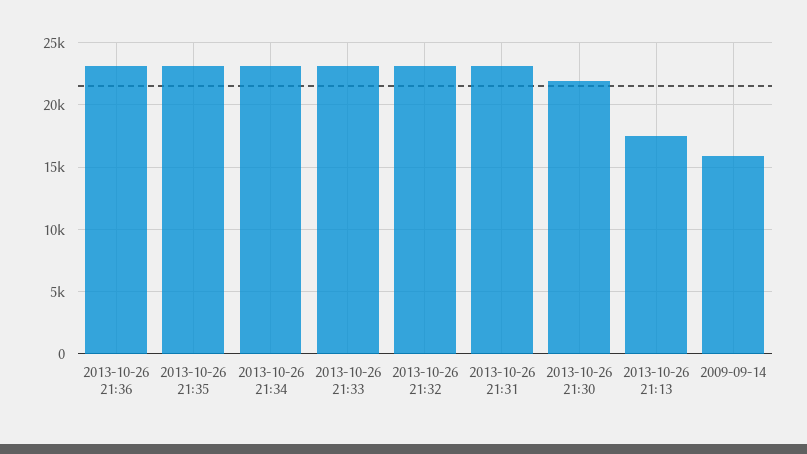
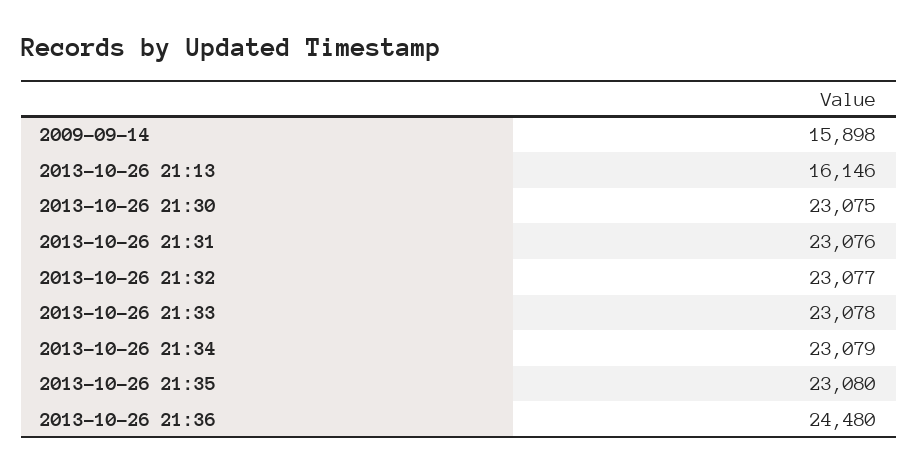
  {
-   "2013-10-26 21:36": 23000,
+   "2013-10-26 21:36": 24480,
    "2013-10-26 21:35": 23080,
    "2013-10-26 21:34": 23079,
    "2013-10-26 21:33": 23078,
    "2013-10-26 21:32": 23077,
    "2013-10-26 21:31": 23076,
-   "2013-10-26 21:30": 22000,
+   "2013-10-26 21:30": 23075,
-   "2013-10-26 21:13": 17500,
+   "2013-10-26 21:13": 16146,
    "2009-09-14": 15898
  }

